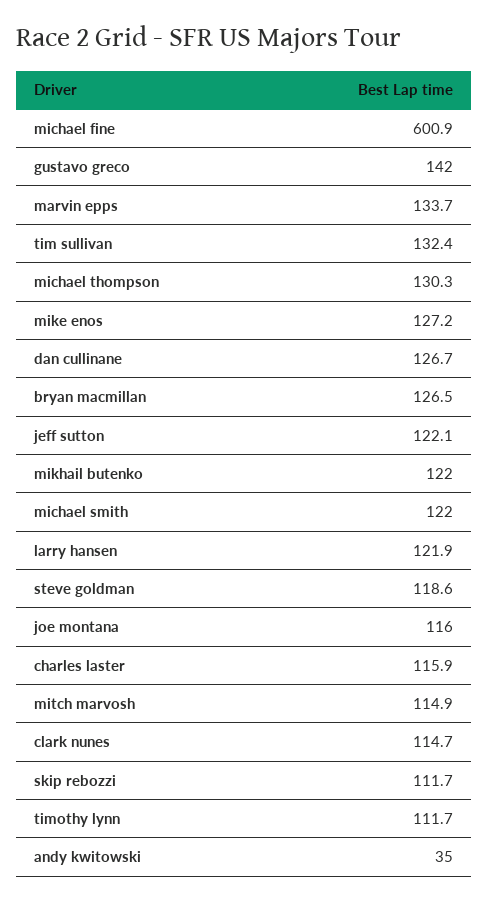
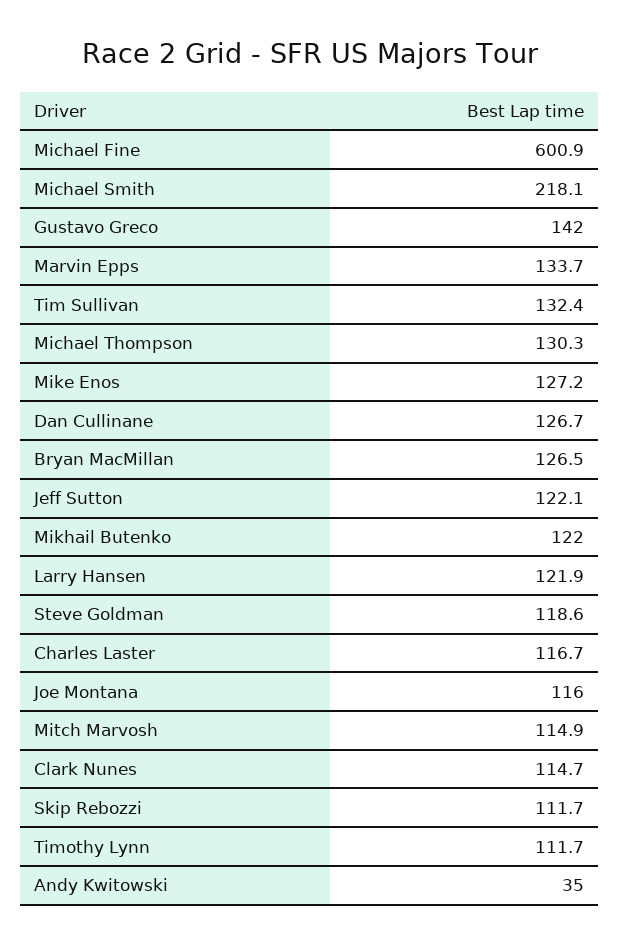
  {
    "michael fine": 600.9,
    "gustavo greco": 142,
    "marvin epps": 133.7,
    "tim sullivan": 132.4,
    "michael thompson": 130.3,
    "mike enos": 127.2,
    "dan cullinane": 126.7,
    "bryan macmillan": 126.5,
    "jeff sutton": 122.1,
    "mikhail butenko": 122,
-   "michael smith": 122,
+   "michael smith": 218.1,
    "larry hansen": 121.9,
    "steve goldman": 118.6,
    "joe montana": 116,
-   "charles laster": 115.9,
+   "charles laster": 116.7,
    "mitch marvosh": 114.9,
    "clark nunes": 114.7,
    "skip rebozzi": 111.7,
    "timothy lynn": 111.7,
    "andy kwitowski": 35
  }

